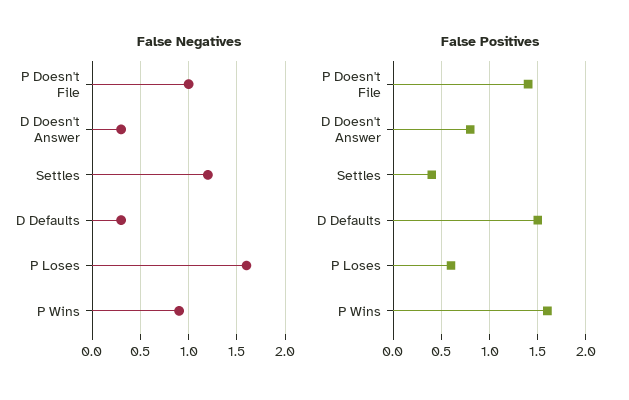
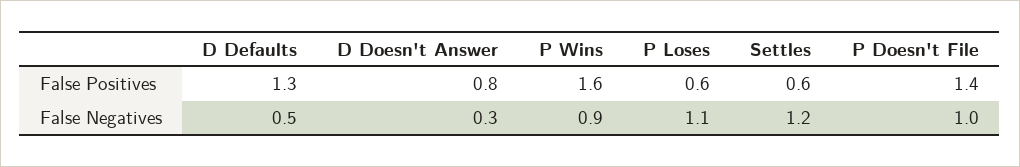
  {
    "False Negatives": {
      "P Doesn't File": 1,
      "D Doesn't Answer": 0.3,
      "Settles": 1.2,
-     "D Defaults": 0.3,
+     "D Defaults": 0.5,
-     "P Loses": 1.6,
+     "P Loses": 1.1,
      "P Wins": 0.9
    },
    "False Positives": {
      "P Doesn't File": 1.4,
      "D Doesn't Answer": 0.8,
-     "Settles": 0.4,
+     "Settles": 0.6,
-     "D Defaults": 1.5,
+     "D Defaults": 1.3,
      "P Loses": 0.6,
      "P Wins": 1.6
    }
  }

